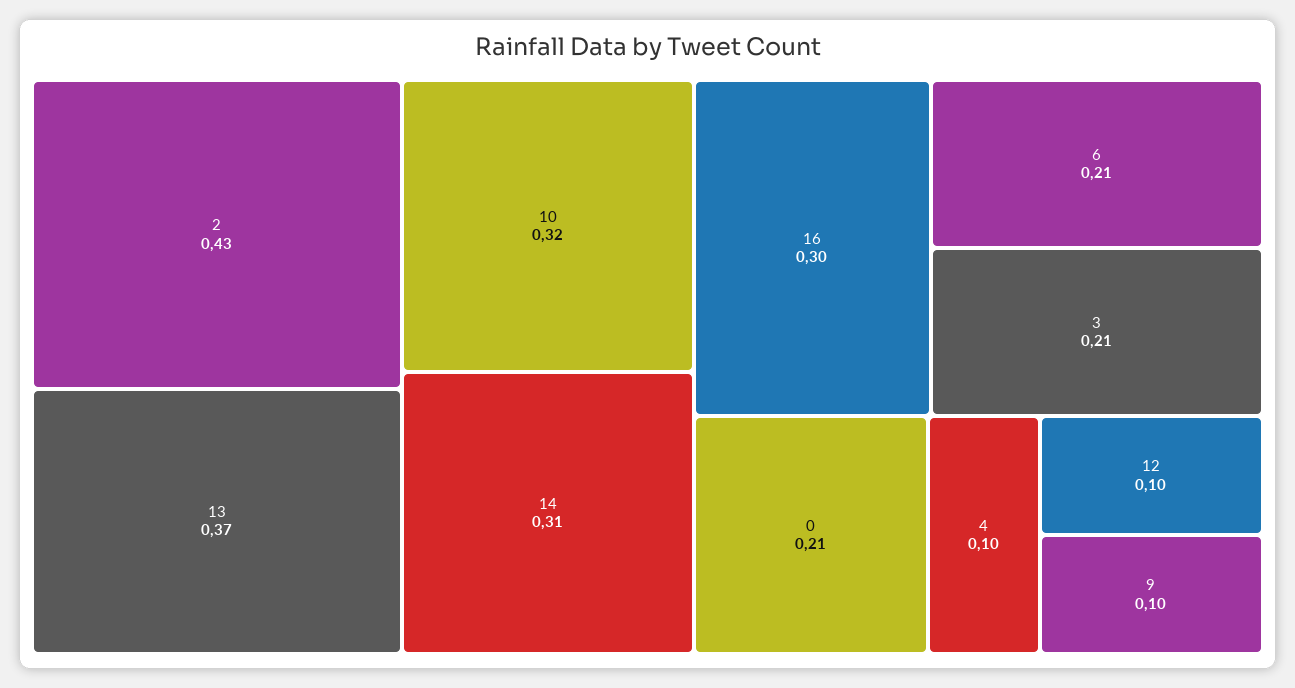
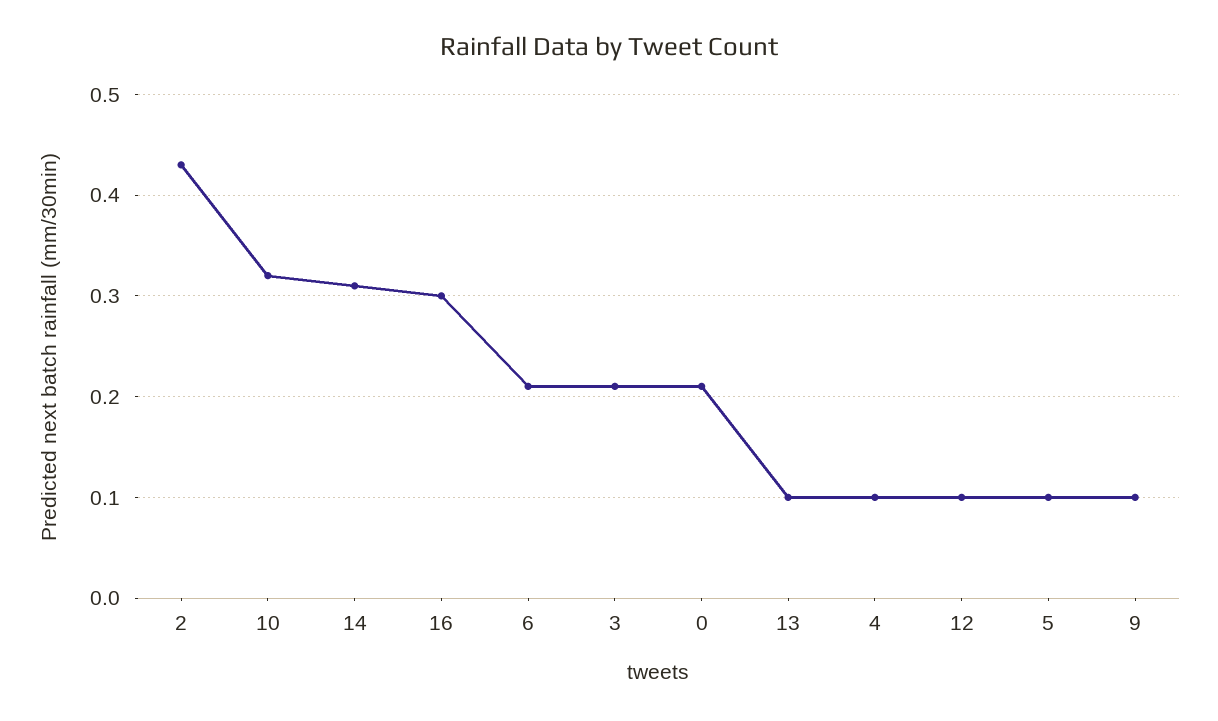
  {
    "2": 0.43,
-   "13": 0.37,
+   "13": 0.1,
    "10": 0.32,
    "14": 0.31,
    "16": 0.3,
    "6": 0.21,
    "3": 0.21,
    "0": 0.21,
    "4": 0.1,
    "12": 0.1,
-   "9": 0.1
+   "9": 0.1,
+   "5": 0.1
  }

